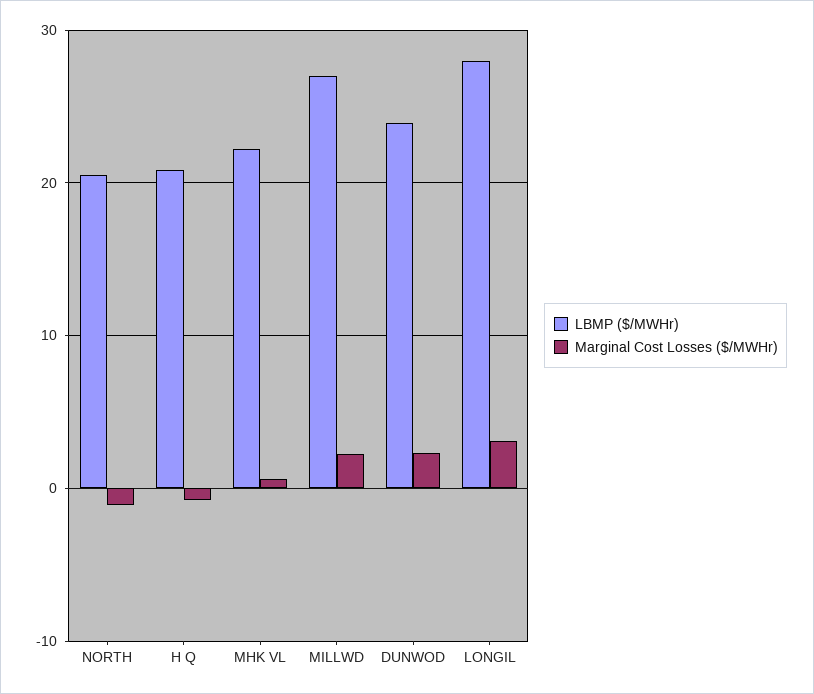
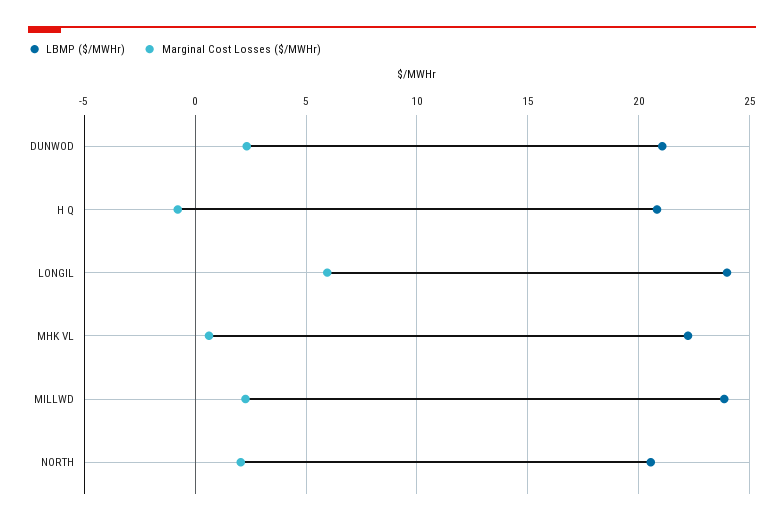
  {
    "LBMP ($/MWHr)": {
      "NORTH": 20.5,
      "H Q": 21,
      "MHK VL": 22,
-     "MILLWD": 27,
+     "MILLWD": 24,
-     "DUNWOD": 24,
+     "DUNWOD": 21,
-     "LONGIL": 28
+     "LONGIL": 24
    },
    "Marginal Cost Losses ($/MWHr)": {
-     "NORTH": -1,
+     "NORTH": 2,
      "H Q": -1,
      "MHK VL": 0.5,
      "MILLWD": 2.5,
      "DUNWOD": 2.5,
-     "LONGIL": 3
+     "LONGIL": 6
    }
  }

